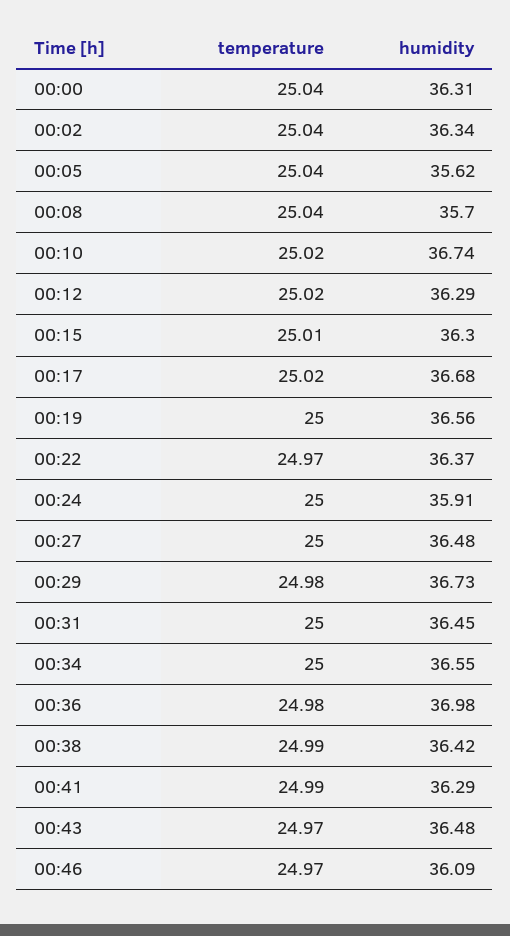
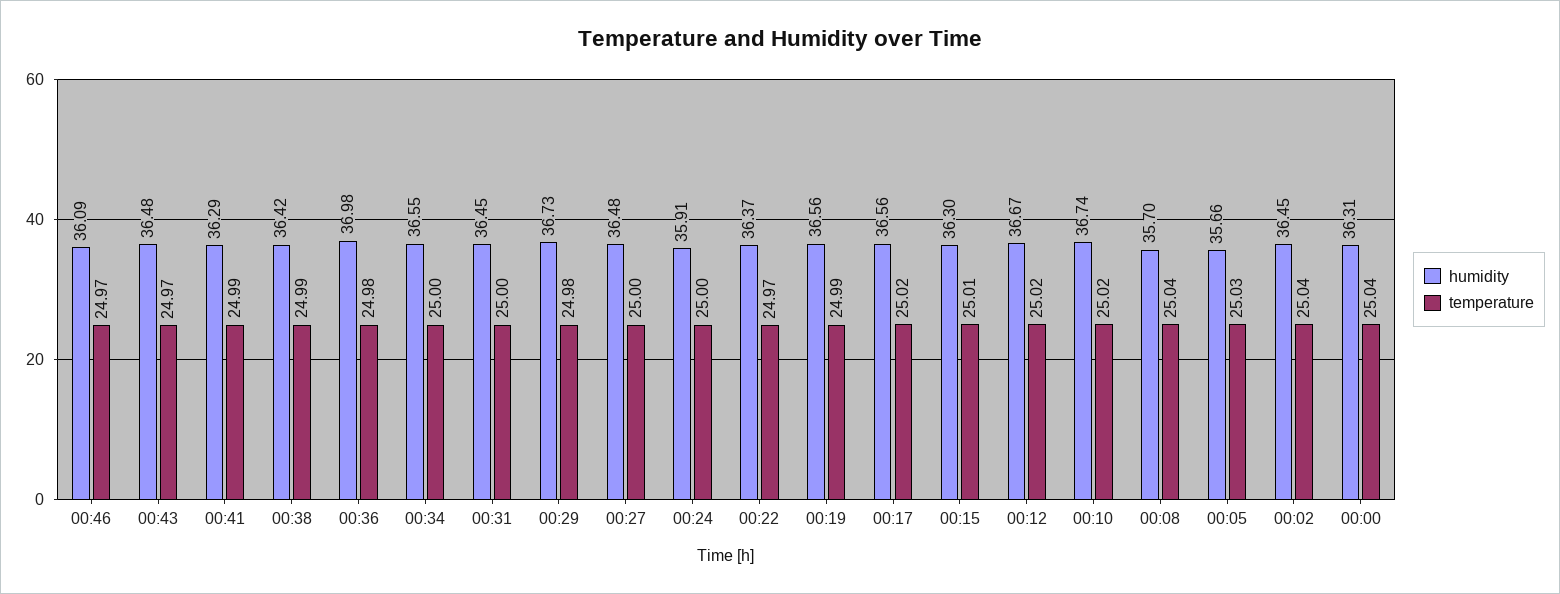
  {
    "temperature": {
      "00:00": 25.04,
      "00:02": 25.04,
-     "00:05": 25.04,
+     "00:05": 25.03,
      "00:08": 25.04,
      "00:10": 25.02,
      "00:12": 25.02,
      "00:15": 25.01,
      "00:17": 25.02,
-     "00:19": 25,
+     "00:19": 24.99,
      "00:22": 24.97,
      "00:24": 25,
      "00:27": 25,
      "00:29": 24.98,
      "00:31": 25,
      "00:34": 25,
      "00:36": 24.98,
      "00:38": 24.99,
      "00:41": 24.99,
      "00:43": 24.97,
      "00:46": 24.97
    },
    "humidity": {
      "00:00": 36.31,
-     "00:02": 36.34,
+     "00:02": 36.45,
-     "00:05": 35.62,
+     "00:05": 35.66,
      "00:08": 35.7,
      "00:10": 36.74,
-     "00:12": 36.29,
+     "00:12": 36.67,
      "00:15": 36.3,
-     "00:17": 36.68,
+     "00:17": 36.56,
      "00:19": 36.56,
      "00:22": 36.37,
      "00:24": 35.91,
      "00:27": 36.48,
      "00:29": 36.73,
      "00:31": 36.45,
      "00:34": 36.55,
      "00:36": 36.98,
      "00:38": 36.42,
      "00:41": 36.29,
      "00:43": 36.48,
      "00:46": 36.09
    }
  }

